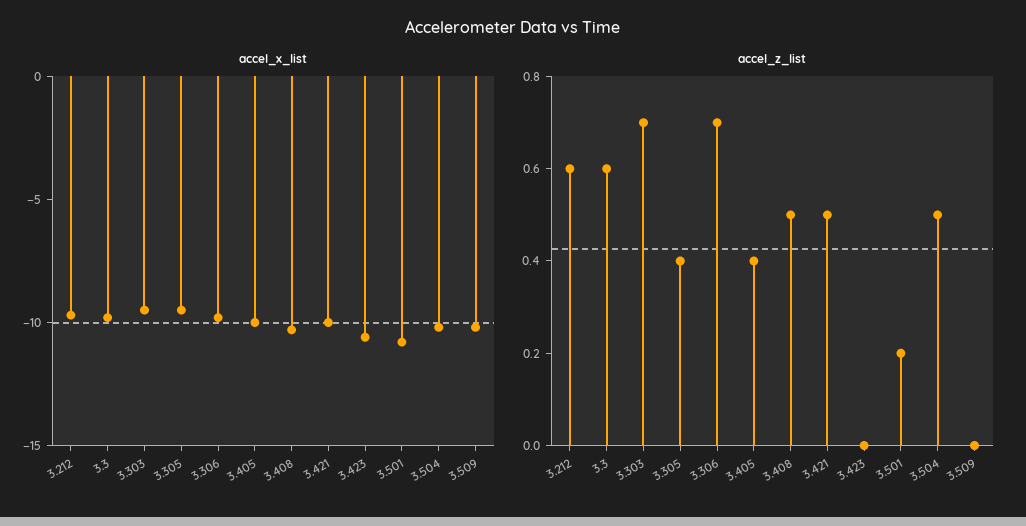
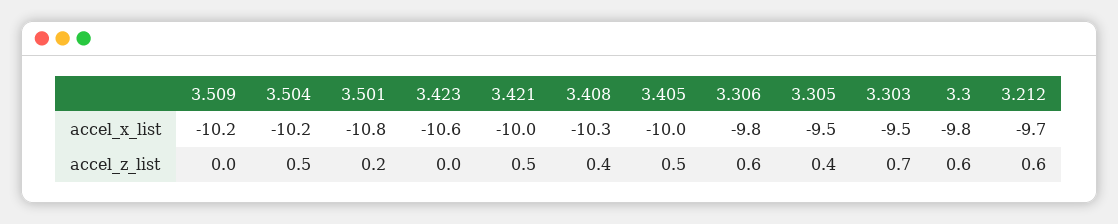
  {
    "accel_x_list": {
      "3.212": -9.7,
      "3.3": -9.8,
      "3.303": -9.5,
      "3.305": -9.5,
      "3.306": -9.8,
      "3.405": -10,
      "3.408": -10.3,
      "3.421": -10,
      "3.423": -10.6,
      "3.501": -10.8,
      "3.504": -10.2,
      "3.509": -10.2
    },
    "accel_z_list": {
      "3.212": 0.6,
      "3.3": 0.6,
      "3.303": 0.7,
      "3.305": 0.4,
-     "3.306": 0.7,
+     "3.306": 0.6,
-     "3.405": 0.4,
+     "3.405": 0.5,
-     "3.408": 0.5,
+     "3.408": 0.4,
      "3.421": 0.5,
      "3.423": 0,
      "3.501": 0.2,
      "3.504": 0.5,
      "3.509": 0
    }
  }

